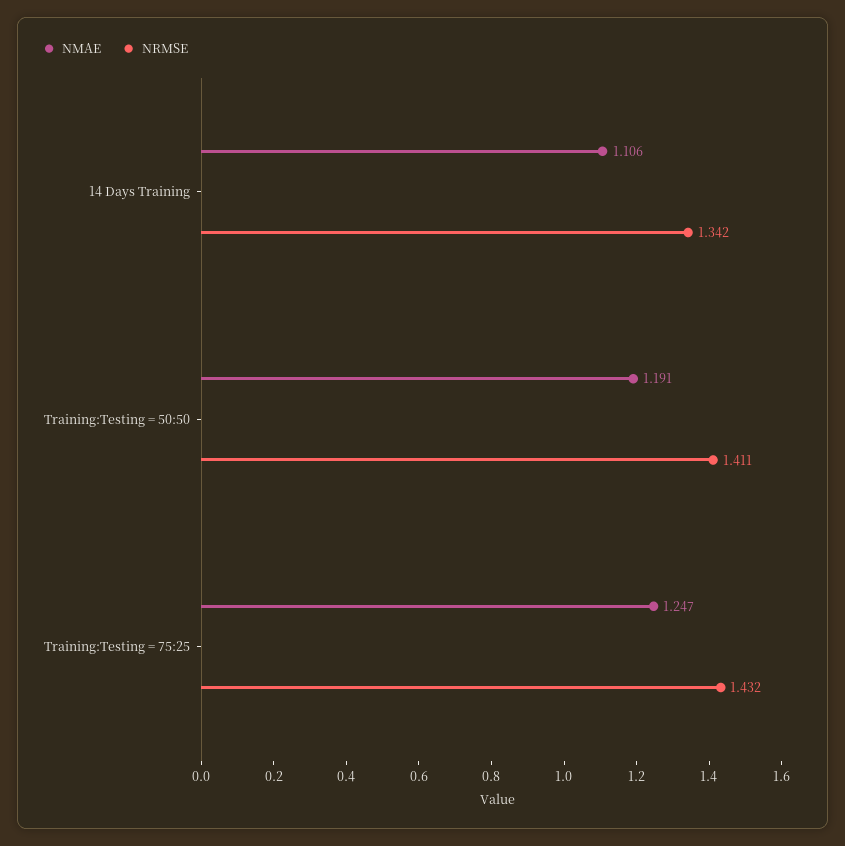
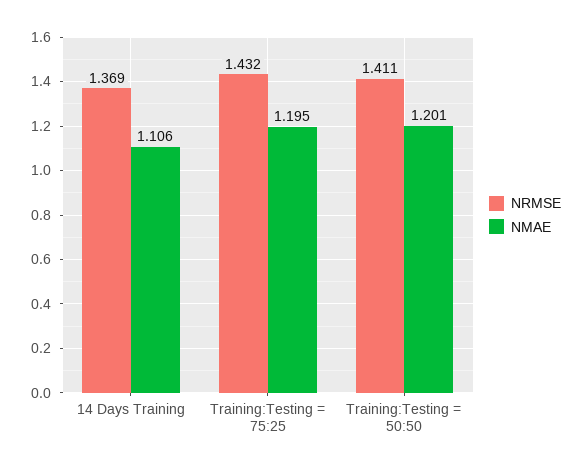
  {
    "NMAE": {
      "14 Days Training": 1.106,
-     "Training:Testing = 50:50": 1.191,
+     "Training:Testing = 50:50": 1.201,
-     "Training:Testing = 75:25": 1.247
+     "Training:Testing = 75:25": 1.195
    },
    "NRMSE": {
-     "14 Days Training": 1.342,
+     "14 Days Training": 1.369,
      "Training:Testing = 50:50": 1.411,
      "Training:Testing = 75:25": 1.432
    }
  }

